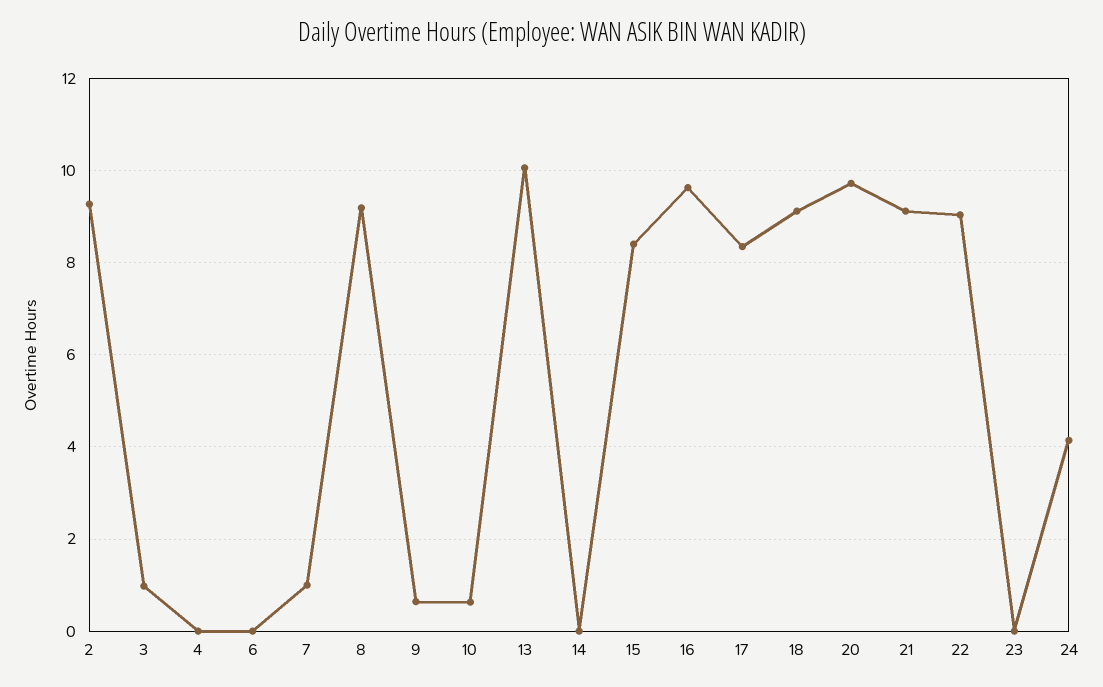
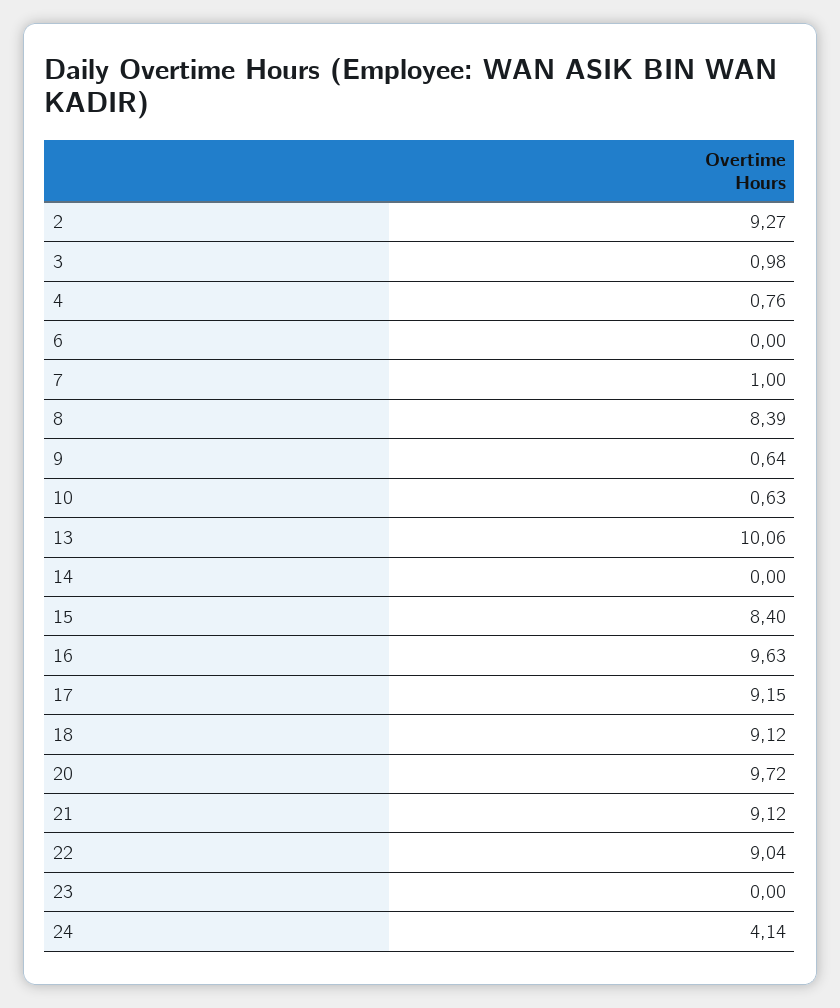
  {
    "2": 9.27,
    "3": 0.98,
-   "4": 0,
+   "4": 0.76,
    "6": 0,
    "7": 1,
-   "8": 9.2,
+   "8": 8.39,
    "9": 0.64,
    "10": 0.63,
    "13": 10.06,
    "14": 0,
    "15": 8.4,
    "16": 9.63,
-   "17": 8.4,
+   "17": 9.15,
    "18": 9.12,
    "20": 9.72,
    "21": 9.12,
    "22": 9.04,
    "23": 0,
    "24": 4.14
  }

